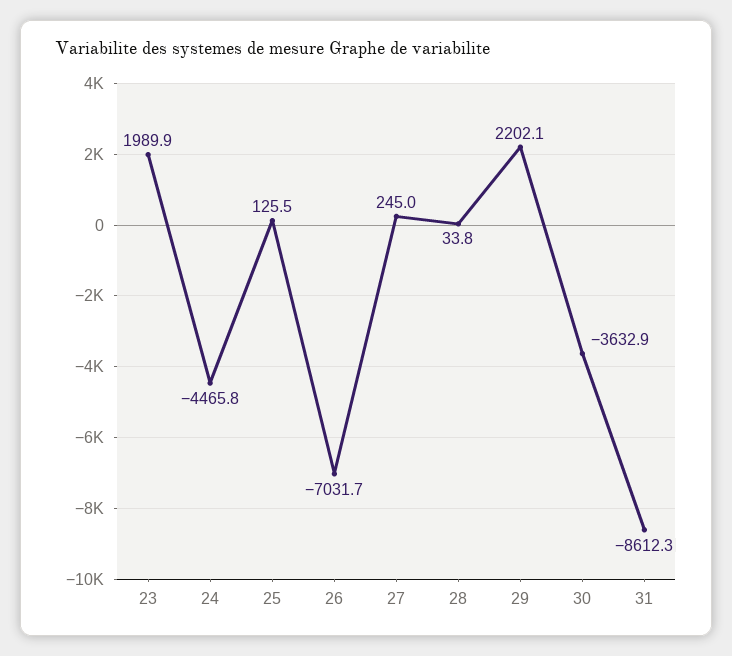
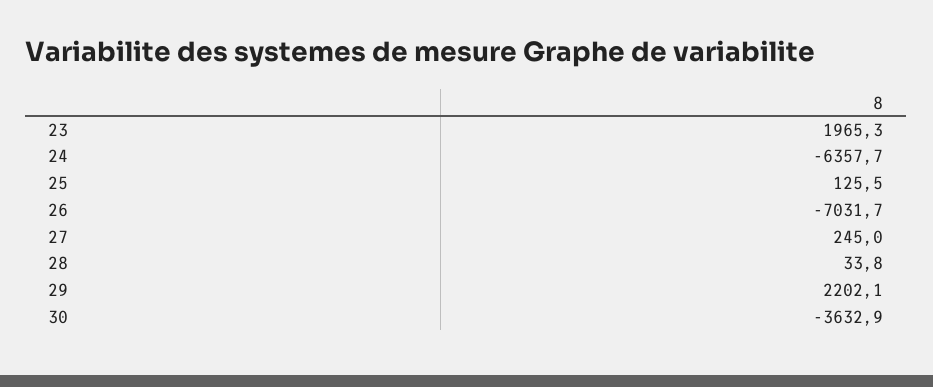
  {
-   "23": 1989.9,
+   "23": 1965.3,
-   "24": -4465.8,
+   "24": -6357.7,
    "25": 125.5,
    "26": -7031.7,
    "27": 245,
    "28": 33.8,
    "29": 2202.1,
-   "30": -3632.9,
+   "30": -3632.9
-   "31": -8612.3
  }

